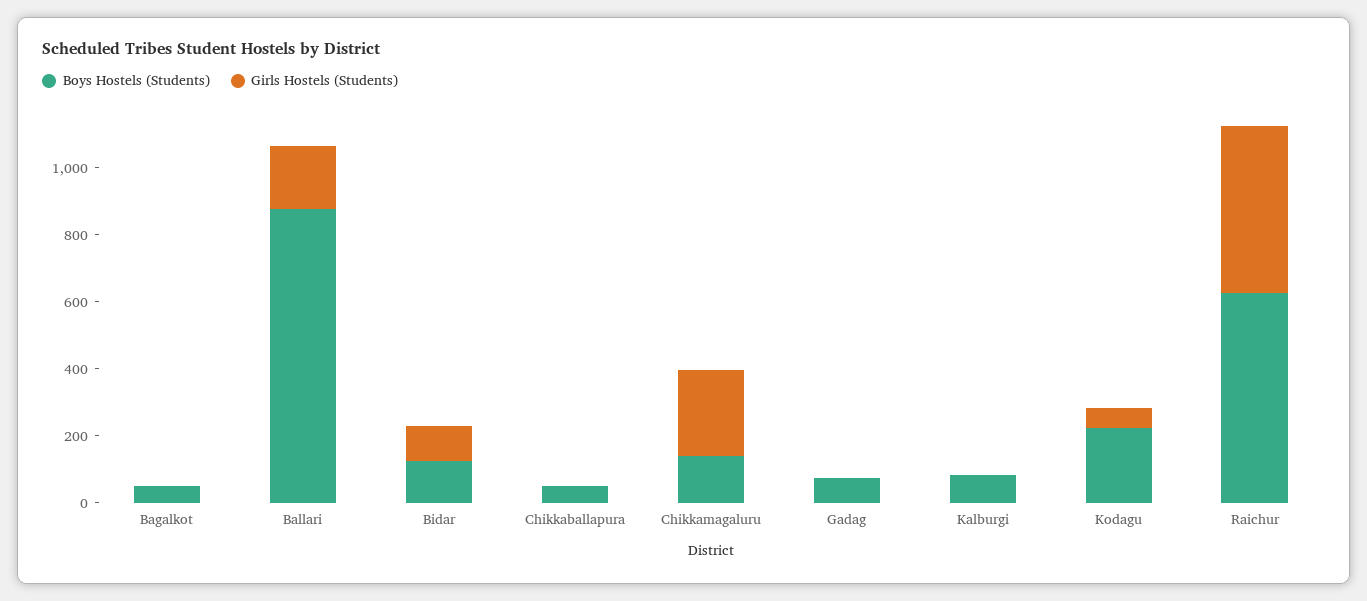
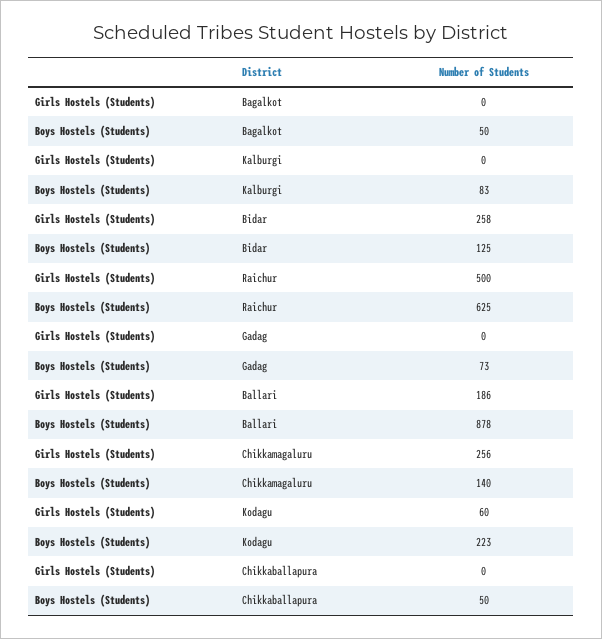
  {
    "Boys Hostels (Students)": {
      "Bagalkot": 50,
      "Ballari": 878,
      "Bidar": 125,
      "Chikkaballapura": 50,
      "Chikkamagaluru": 140,
      "Gadag": 73,
      "Kalburgi": 83,
      "Kodagu": 223,
      "Raichur": 625
    },
    "Girls Hostels (Students)": {
      "Bagalkot": 0,
      "Ballari": 186,
-     "Bidar": 100,
+     "Bidar": 258,
      "Chikkaballapura": 0,
      "Chikkamagaluru": 256,
      "Gadag": 0,
      "Kalburgi": 0,
      "Kodagu": 60,
      "Raichur": 500
    }
  }

